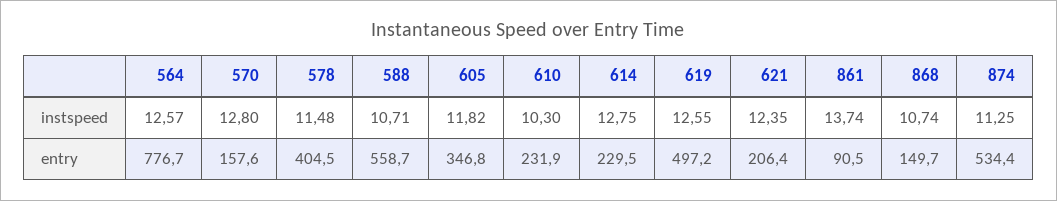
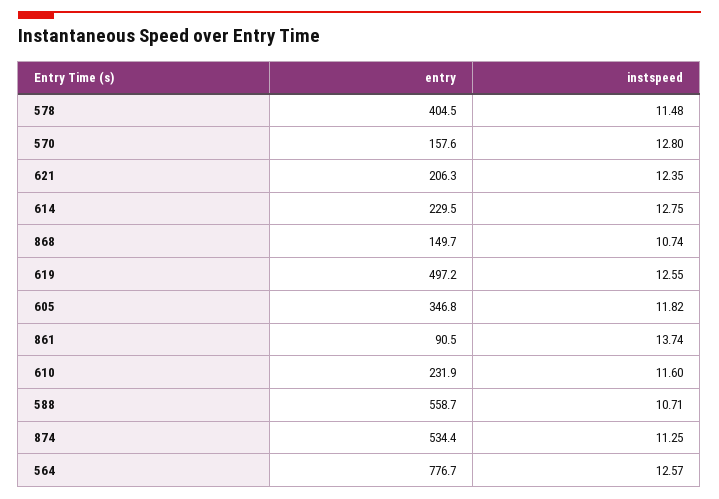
  {
    "564": {
      "instspeed": 12.57,
      "entry": 776.7
    },
    "570": {
      "instspeed": 12.8,
      "entry": 157.6
    },
    "578": {
      "instspeed": 11.48,
      "entry": 404.5
    },
    "588": {
      "instspeed": 10.71,
      "entry": 558.7
    },
    "605": {
      "instspeed": 11.82,
      "entry": 346.8
    },
    "610": {
-     "instspeed": 10.3,
+     "instspeed": 11.6,
      "entry": 231.9
    },
    "614": {
      "instspeed": 12.75,
      "entry": 229.5
    },
    "619": {
      "instspeed": 12.55,
      "entry": 497.2
    },
    "621": {
      "instspeed": 12.35,
-     "entry": 206.4
+     "entry": 206.3
    },
    "861": {
      "instspeed": 13.74,
      "entry": 90.5
    },
    "868": {
      "instspeed": 10.74,
      "entry": 149.7
    },
    "874": {
      "instspeed": 11.25,
      "entry": 534.4
    }
  }

